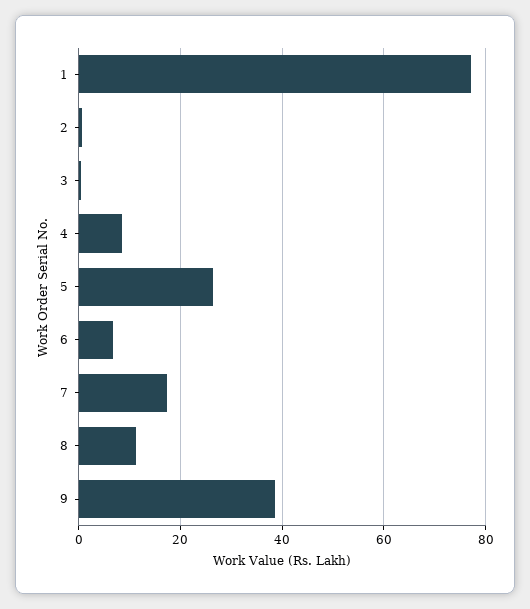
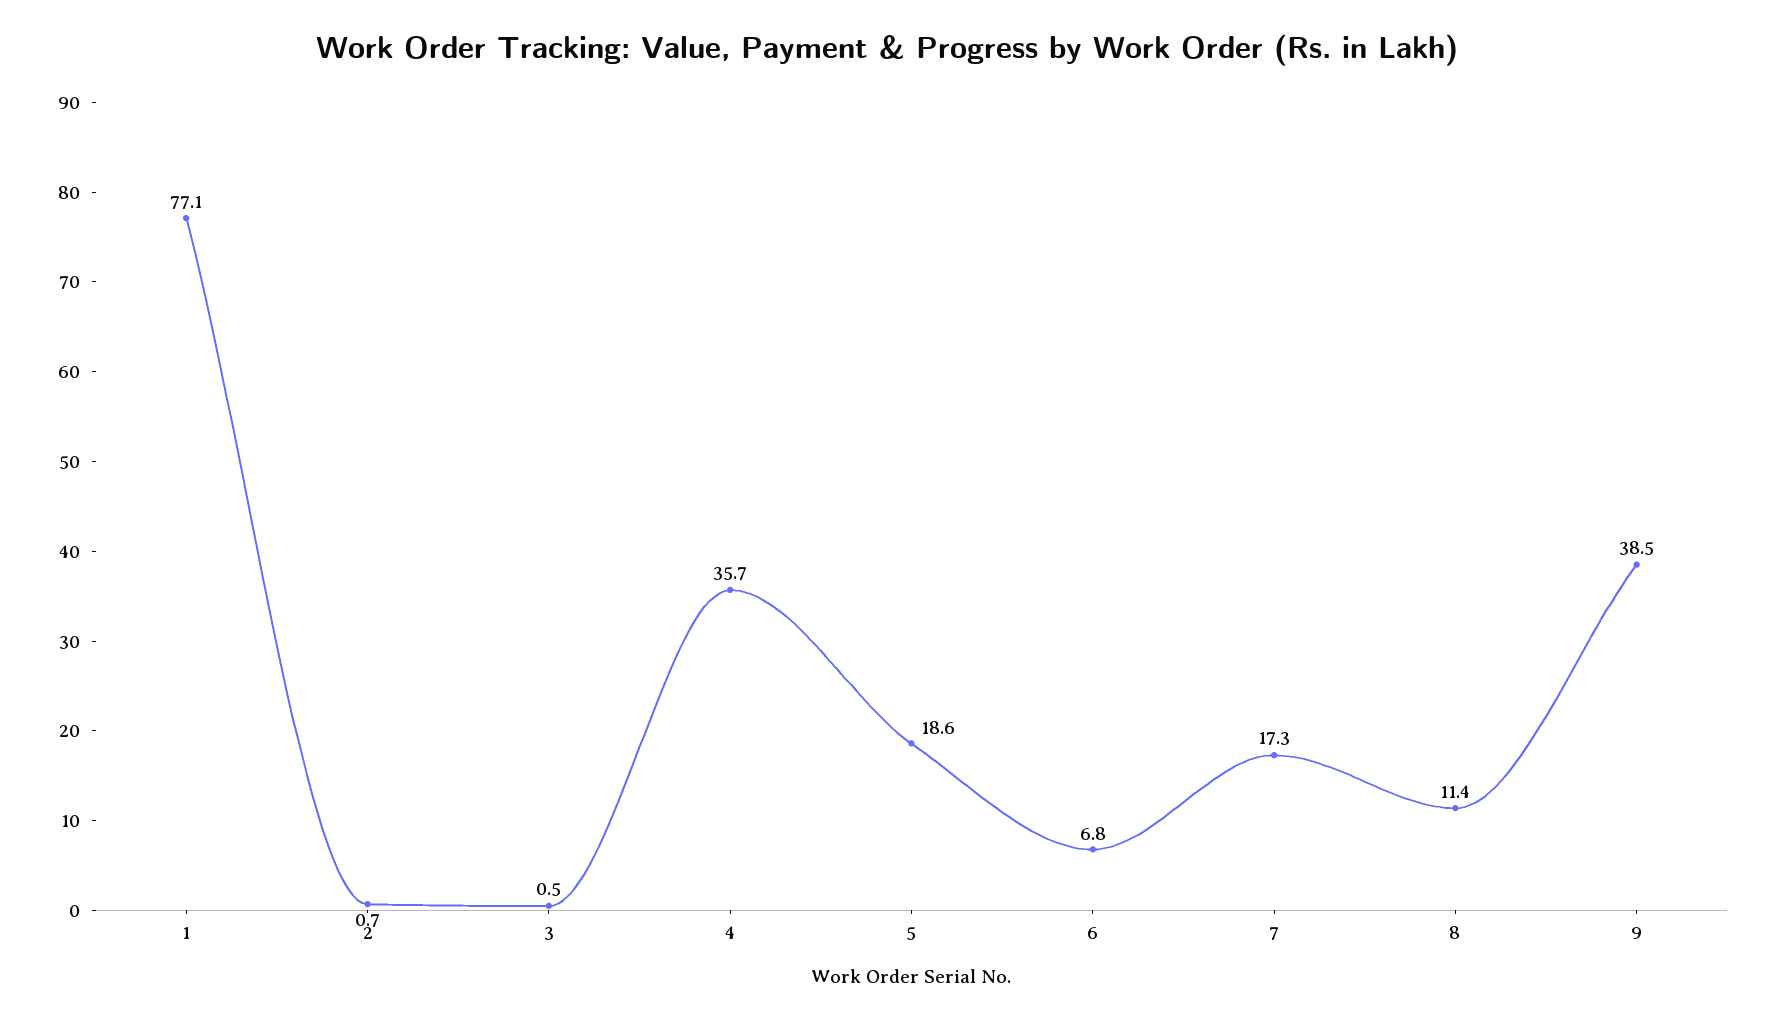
  {
    "1": 77.1,
    "2": 0.7,
    "3": 0.5,
-   "4": 8,
+   "4": 35.7,
-   "5": 26,
+   "5": 18.6,
    "6": 6.8,
    "7": 17.3,
    "8": 11.4,
    "9": 38.5
  }

